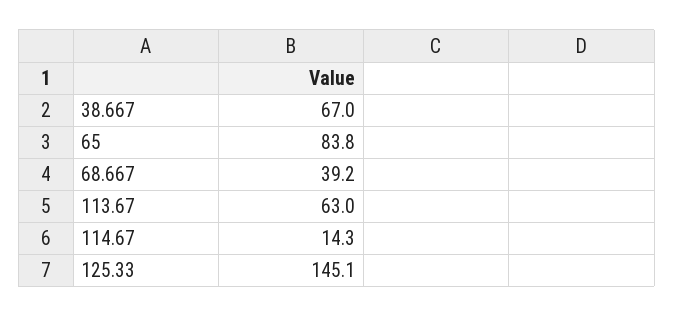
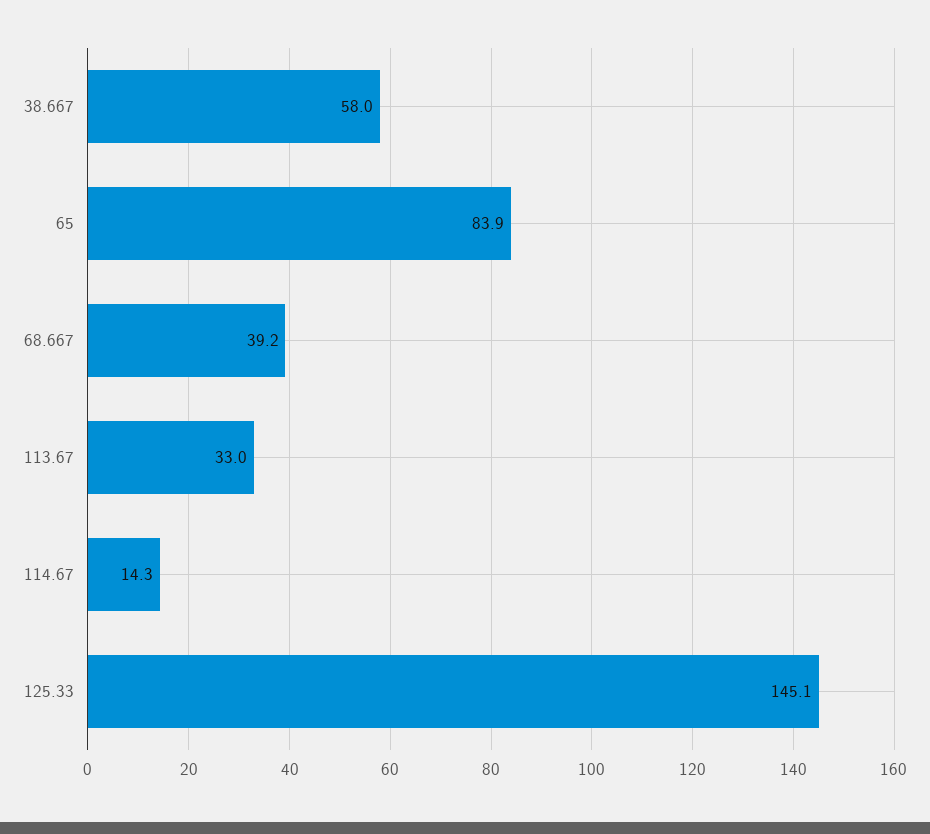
  {
-   "38.667": 67,
+   "38.667": 58,
-   "65": 83.8,
+   "65": 83.9,
    "68.667": 39.2,
-   "113.67": 63,
+   "113.67": 33,
    "114.67": 14.3,
    "125.33": 145.1
  }

